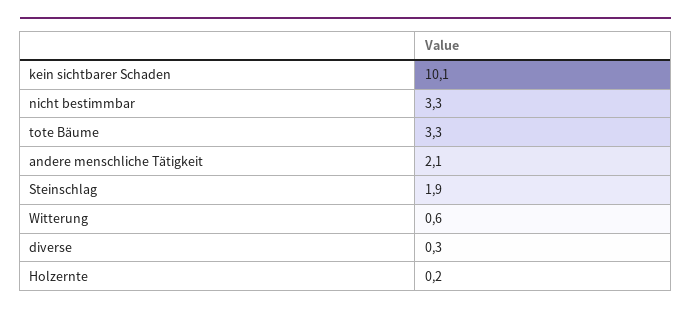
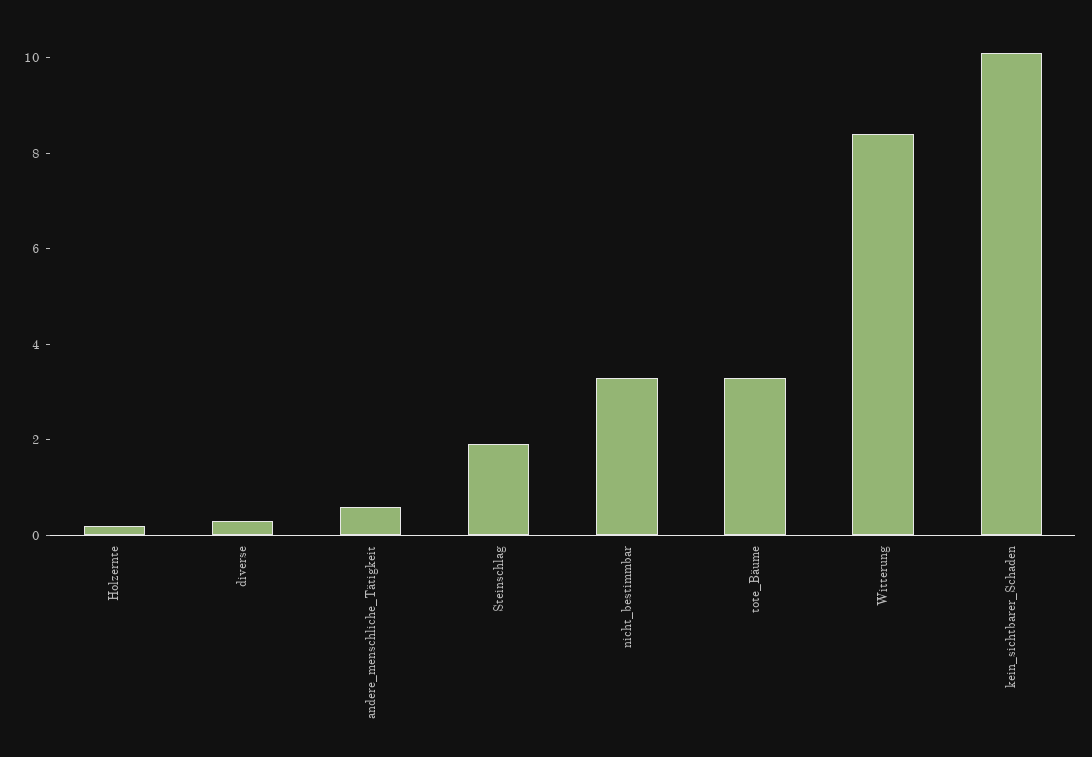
  {
    "kein sichtbarer Schaden": 10.1,
    "nicht bestimmbar": 3.3,
    "tote Bäume": 3.3,
-   "andere menschliche Tätigkeit": 2.1,
+   "andere menschliche Tätigkeit": 0.5,
    "Steinschlag": 1.9,
-   "Witterung": 0.6,
+   "Witterung": 8.5,
    "diverse": 0.3,
    "Holzernte": 0.2
  }

